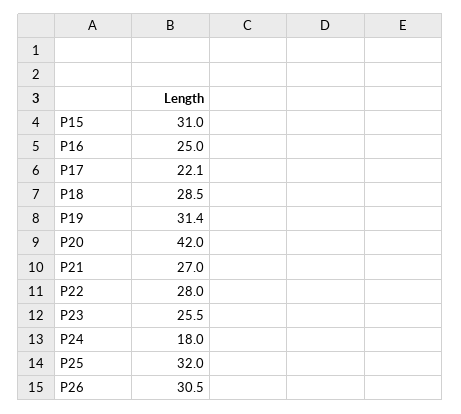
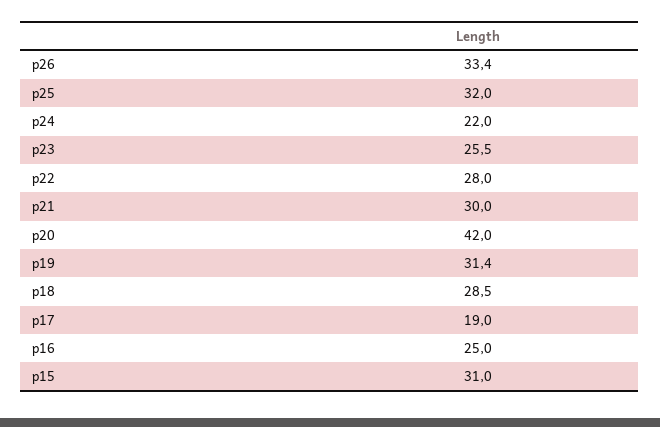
  {
    "P15": 31,
    "P16": 25,
-   "P17": 22.1,
+   "P17": 19,
    "P18": 28.5,
    "P19": 31.4,
    "P20": 42,
-   "P21": 27,
+   "P21": 30,
    "P22": 28,
    "P23": 25.5,
-   "P24": 18,
+   "P24": 22,
    "P25": 32,
-   "P26": 30.5
+   "P26": 33.4
  }

